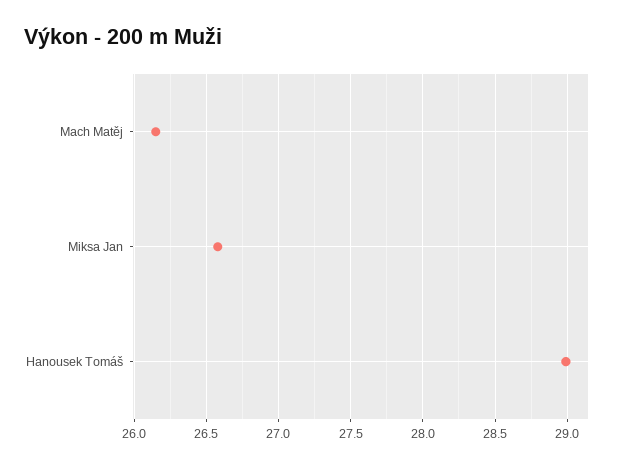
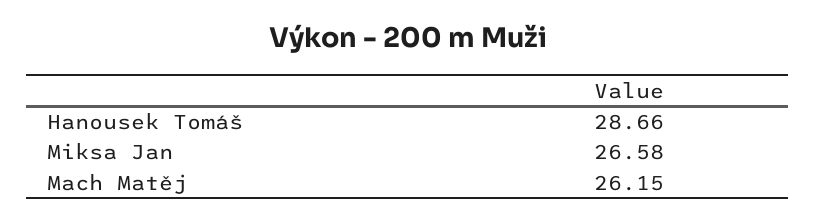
  {
    "Mach Matěj": 26.15,
    "Miksa Jan": 26.58,
-   "Hanousek Tomáš": 29
+   "Hanousek Tomáš": 28.66
  }

